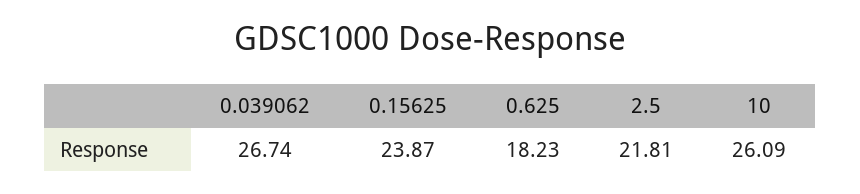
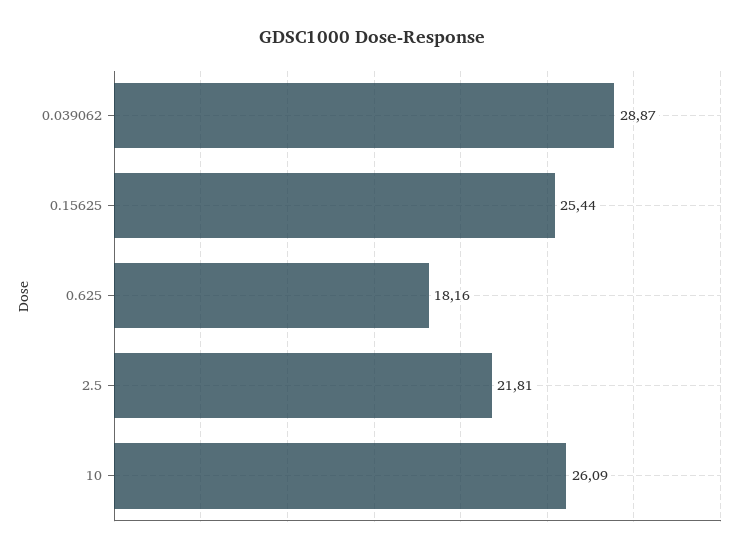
  {
-   "0.039062": 26.74,
+   "0.039062": 28.87,
-   "0.15625": 23.87,
+   "0.15625": 25.44,
-   "0.625": 18.23,
+   "0.625": 18.16,
    "2.5": 21.81,
    "10": 26.09
  }

